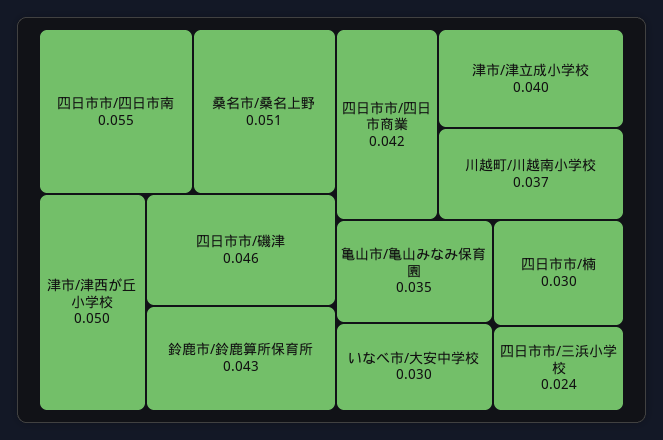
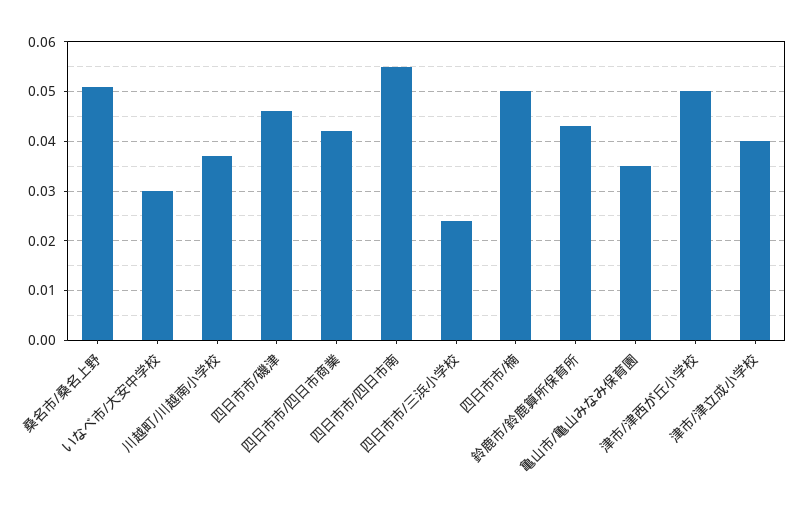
  {
    "四日市市/四日市南": 0.055,
    "桑名市/桑名上野": 0.051,
    "津市/津西が丘小学校": 0.05,
    "四日市市/磯津": 0.046,
    "鈴鹿市/鈴鹿算所保育所": 0.043,
    "四日市市/四日市商業": 0.042,
    "津市/津立成小学校": 0.04,
    "川越町/川越南小学校": 0.037,
    "亀山市/亀山みなみ保育園": 0.035,
    "いなべ市/大安中学校": 0.03,
-   "四日市市/楠": 0.03,
+   "四日市市/楠": 0.05,
    "四日市市/三浜小学校": 0.024
  }

